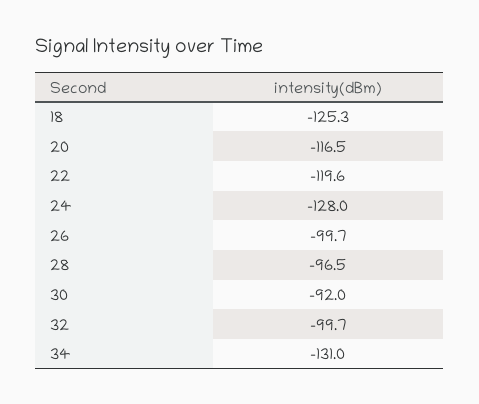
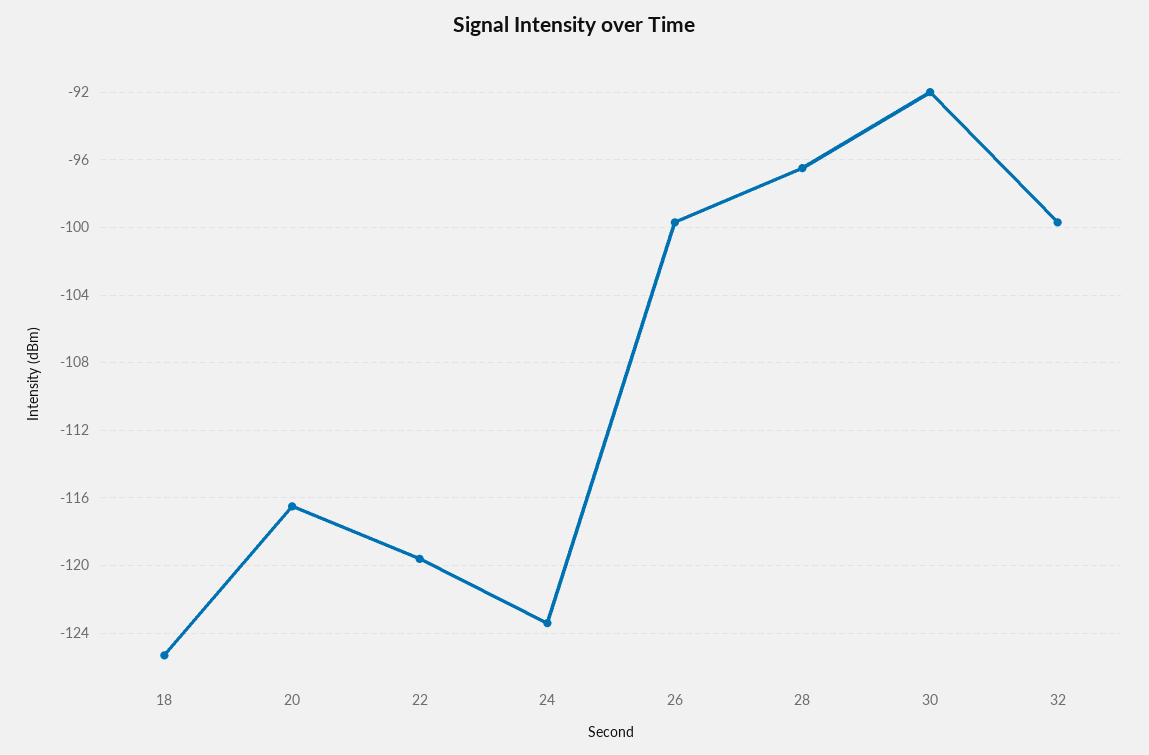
  {
    "18": -125.3,
    "20": -116.5,
    "22": -119.6,
-   "24": -128,
+   "24": -123.5,
    "26": -99.7,
    "28": -96.5,
    "30": -92,
-   "32": -99.7,
+   "32": -99.7
-   "34": -131
  }

